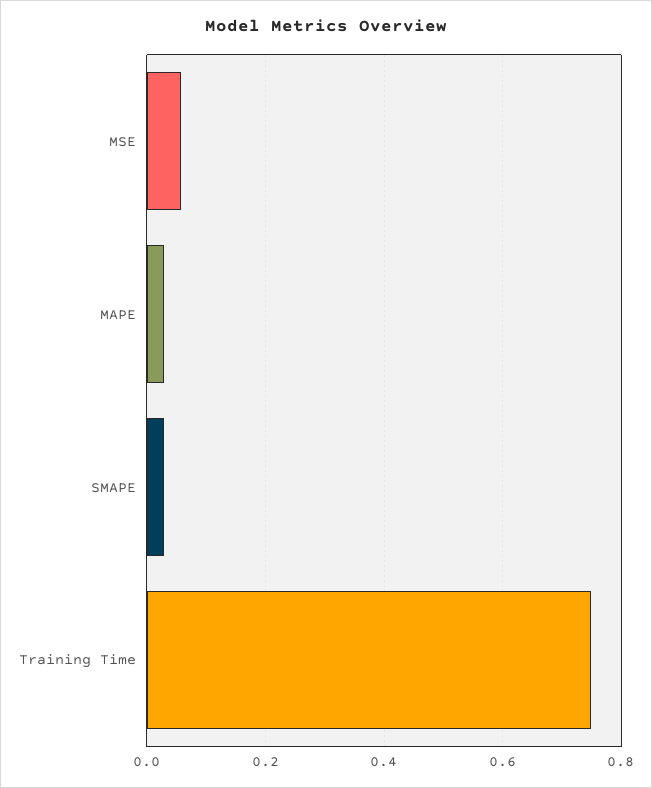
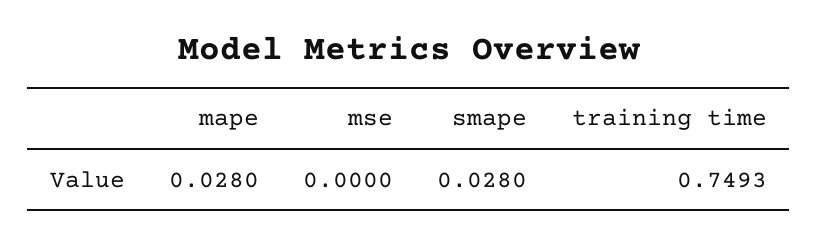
  {
-   "MSE": 0.06,
+   "MSE": 0,
    "MAPE": 0.028,
    "SMAPE": 0.028,
    "Training Time": 0.7493
  }

